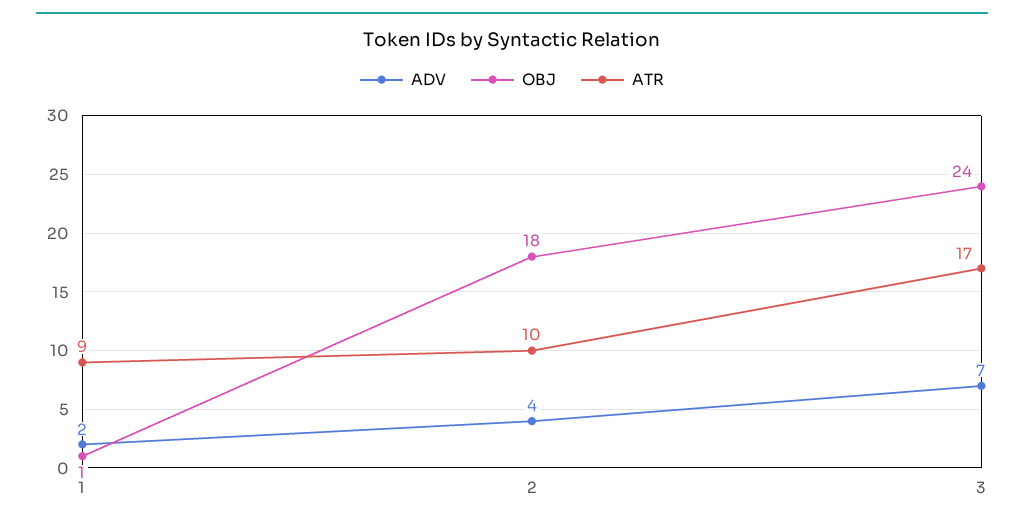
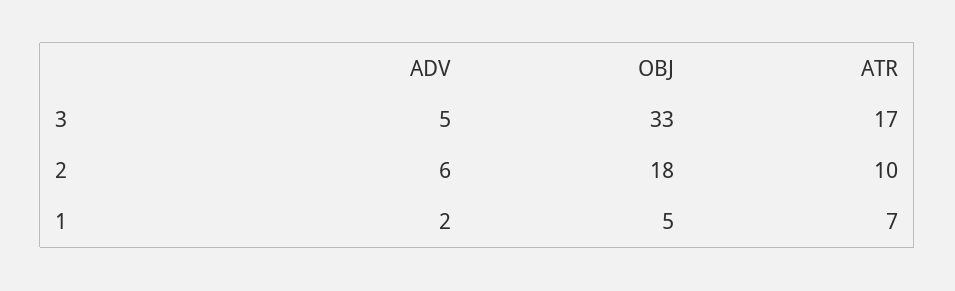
  {
    "ADV": {
      "1": 2,
-     "2": 4,
+     "2": 6,
-     "3": 7
+     "3": 5
    },
    "OBJ": {
-     "1": 1,
+     "1": 5,
      "2": 18,
-     "3": 24
+     "3": 33
    },
    "ATR": {
-     "1": 9,
+     "1": 7,
      "2": 10,
      "3": 17
    }
  }

